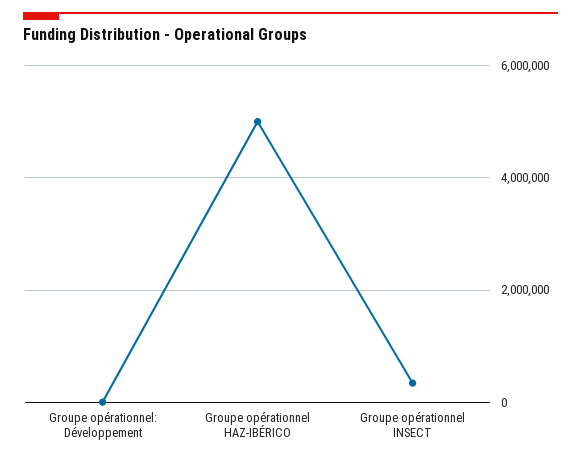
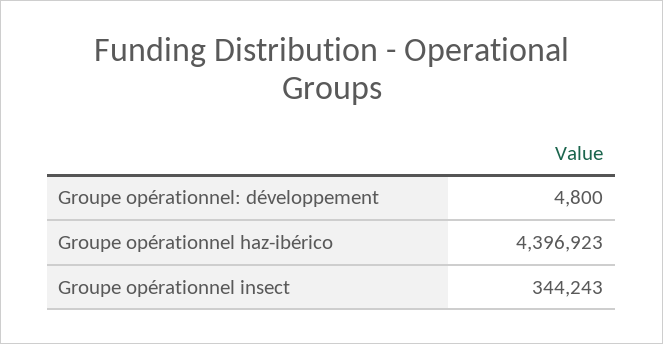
  {
    "Groupe opérationnel: Développement": 4800,
-   "Groupe opérationnel HAZ-IBÉRICO": 5000000,
+   "Groupe opérationnel HAZ-IBÉRICO": 4396923,
    "Groupe opérationnel INSECT": 344243
  }

